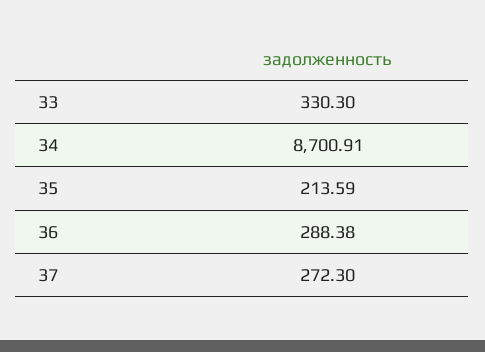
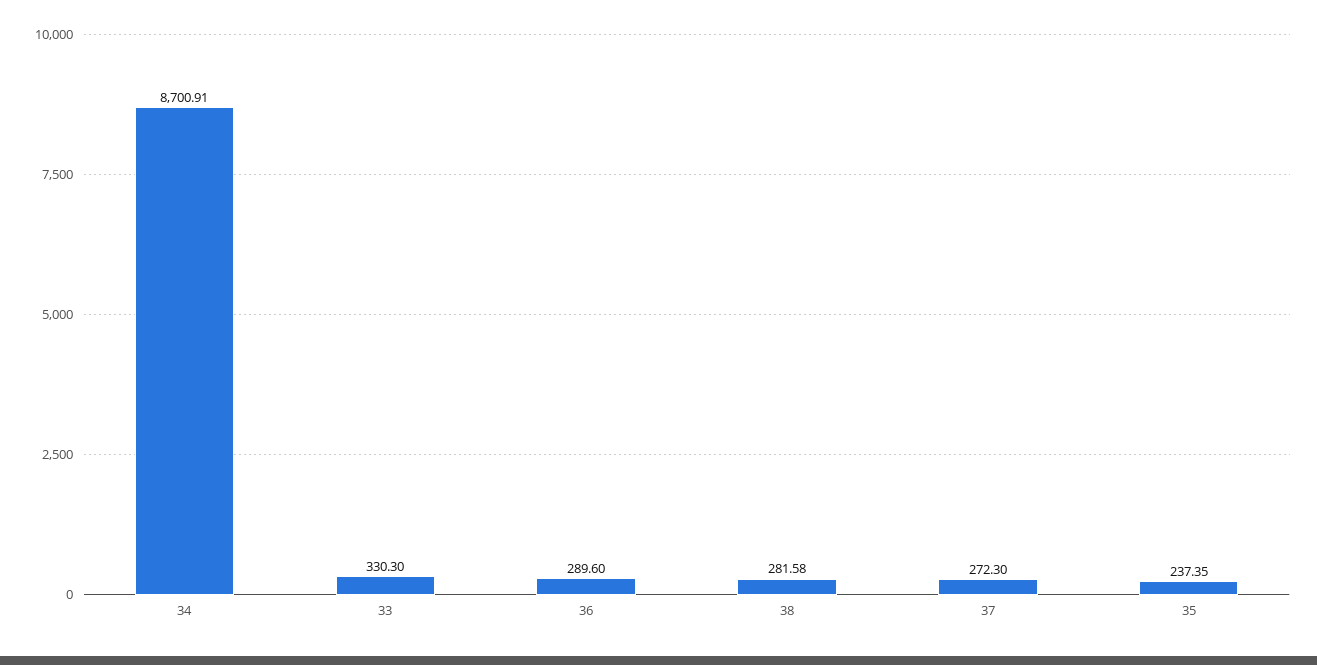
  {
    "33": 330.3,
    "34": 8700.91,
-   "35": 213.59,
+   "35": 237.35,
-   "36": 288.38,
+   "36": 289.6,
-   "37": 272.3
+   "37": 272.3,
+   "38": 281.58
  }

